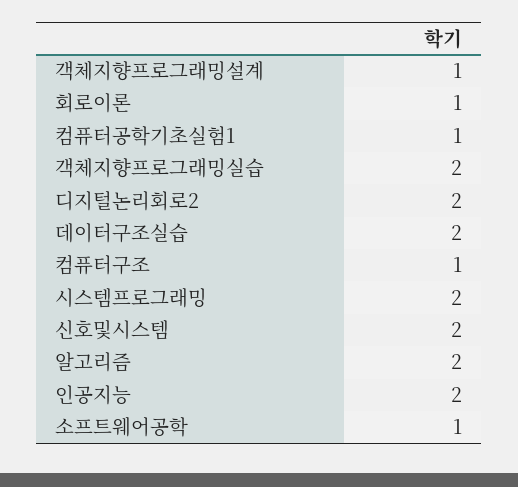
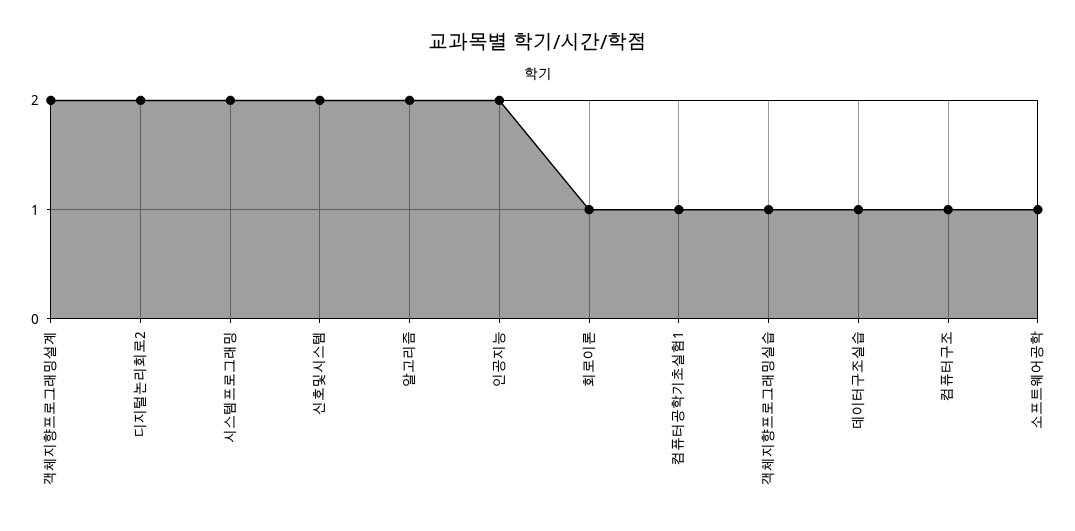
  {
-   "객체지향프로그래밍설계": 1,
+   "객체지향프로그래밍설계": 2,
    "회로이론": 1,
    "컴퓨터공학기초실험1": 1,
-   "객체지향프로그래밍실습": 2,
+   "객체지향프로그래밍실습": 1,
    "디지털논리회로2": 2,
-   "데이터구조실습": 2,
+   "데이터구조실습": 1,
    "컴퓨터구조": 1,
    "시스템프로그래밍": 2,
    "신호및시스템": 2,
    "알고리즘": 2,
    "인공지능": 2,
    "소프트웨어공학": 1
  }

